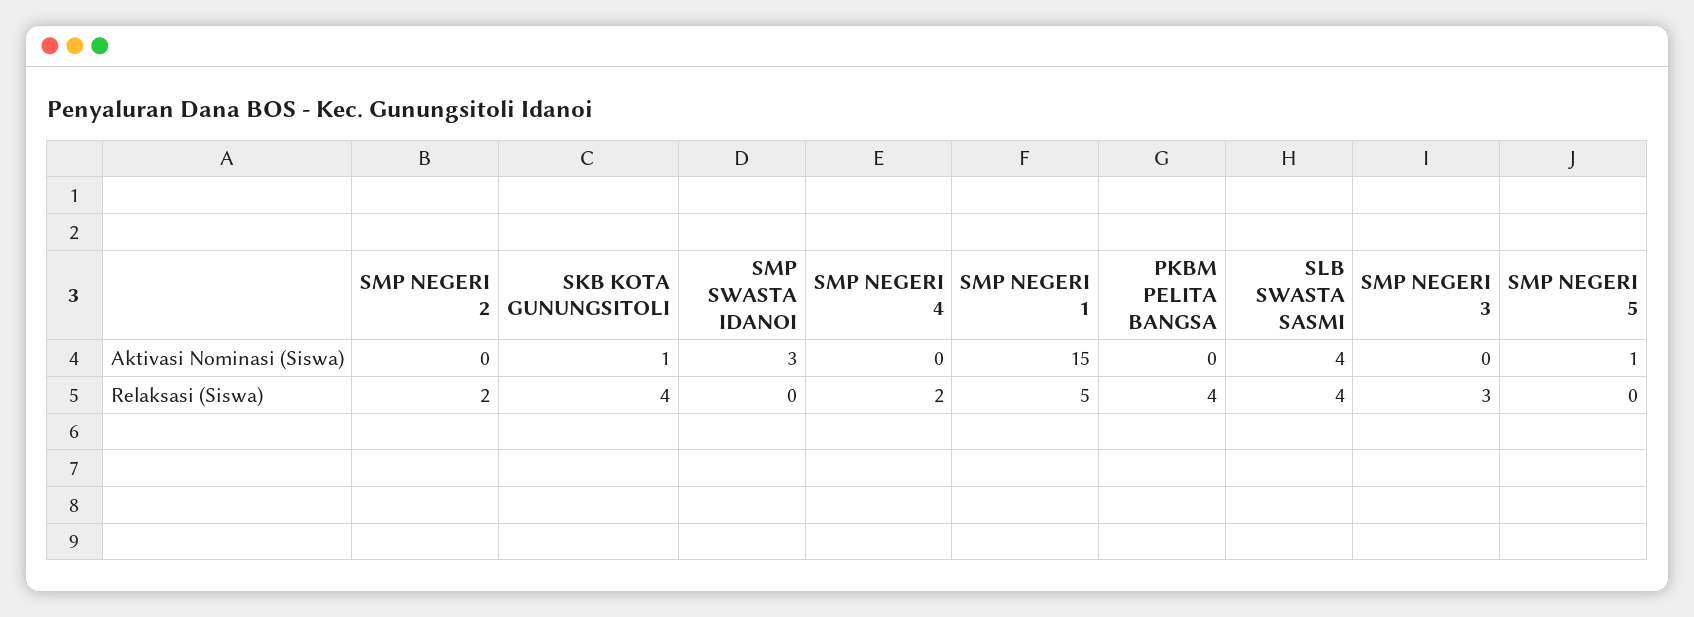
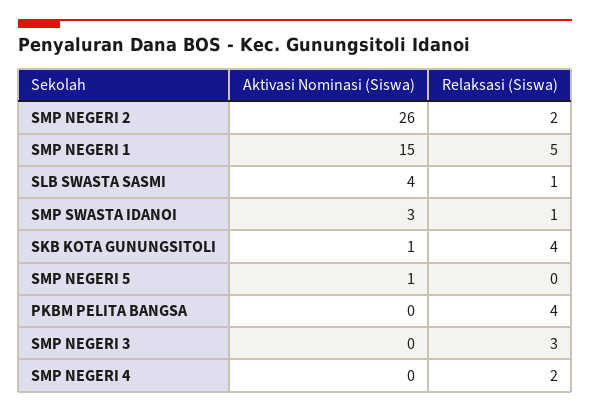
  {
    "SMP NEGERI 2": {
-     "Aktivasi Nominasi (Siswa)": 0,
+     "Aktivasi Nominasi (Siswa)": 26,
      "Relaksasi (Siswa)": 2
    },
    "SKB KOTA GUNUNGSITOLI": {
      "Aktivasi Nominasi (Siswa)": 1,
      "Relaksasi (Siswa)": 4
    },
    "SMP SWASTA IDANOI": {
      "Aktivasi Nominasi (Siswa)": 3,
-     "Relaksasi (Siswa)": 0
+     "Relaksasi (Siswa)": 1
    },
    "SMP NEGERI 4": {
      "Aktivasi Nominasi (Siswa)": 0,
      "Relaksasi (Siswa)": 2
    },
    "SMP NEGERI 1": {
      "Aktivasi Nominasi (Siswa)": 15,
      "Relaksasi (Siswa)": 5
    },
    "PKBM PELITA BANGSA": {
      "Aktivasi Nominasi (Siswa)": 0,
      "Relaksasi (Siswa)": 4
    },
    "SLB SWASTA SASMI": {
      "Aktivasi Nominasi (Siswa)": 4,
-     "Relaksasi (Siswa)": 4
+     "Relaksasi (Siswa)": 1
    },
    "SMP NEGERI 3": {
      "Aktivasi Nominasi (Siswa)": 0,
      "Relaksasi (Siswa)": 3
    },
    "SMP NEGERI 5": {
      "Aktivasi Nominasi (Siswa)": 1,
      "Relaksasi (Siswa)": 0
    }
  }

